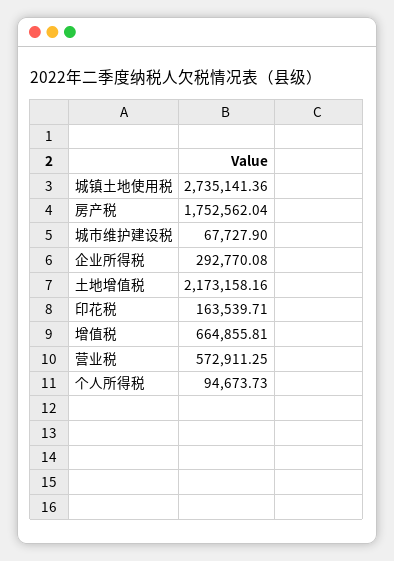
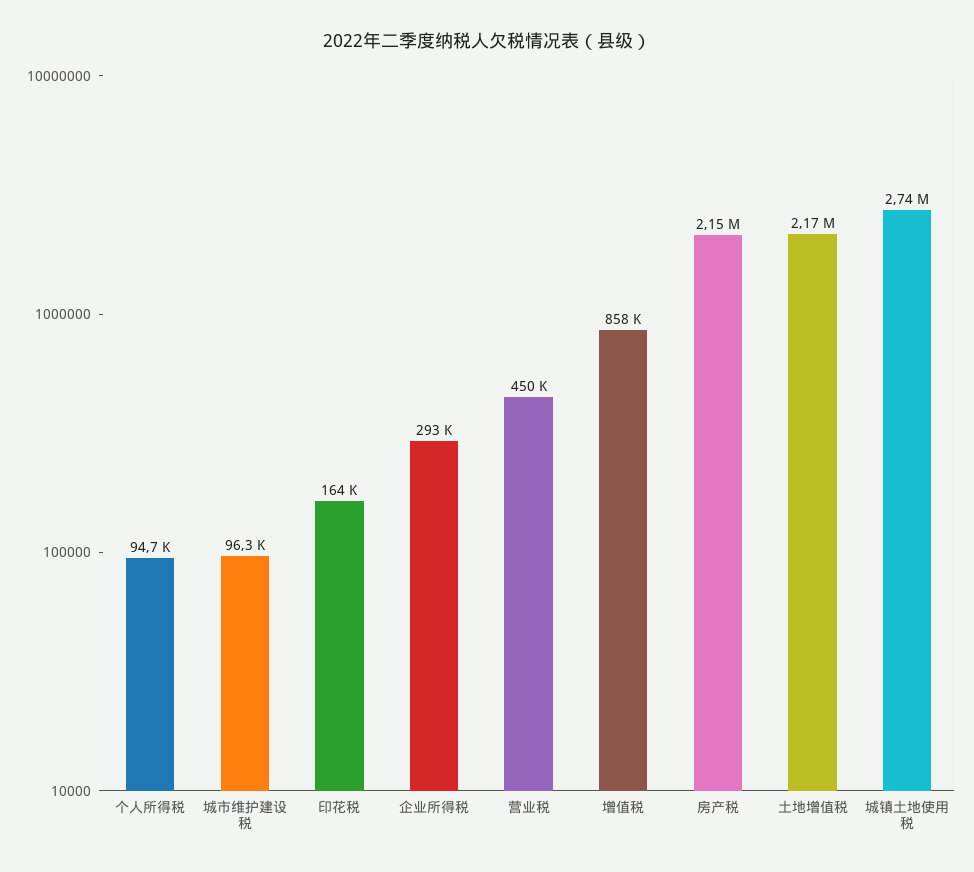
  {
    "城镇土地使用税": 2735141.36,
-   "房产税": 1752562.04,
+   "房产税": 2150000,
-   "城市维护建设税": 67727.9,
+   "城市维护建设税": 96300,
    "企业所得税": 292770.08,
    "土地增值税": 2173158.16,
    "印花税": 163539.71,
-   "增值税": 664855.81,
+   "增值税": 858000,
-   "营业税": 572911.25,
+   "营业税": 450000,
    "个人所得税": 94673.73
  }

